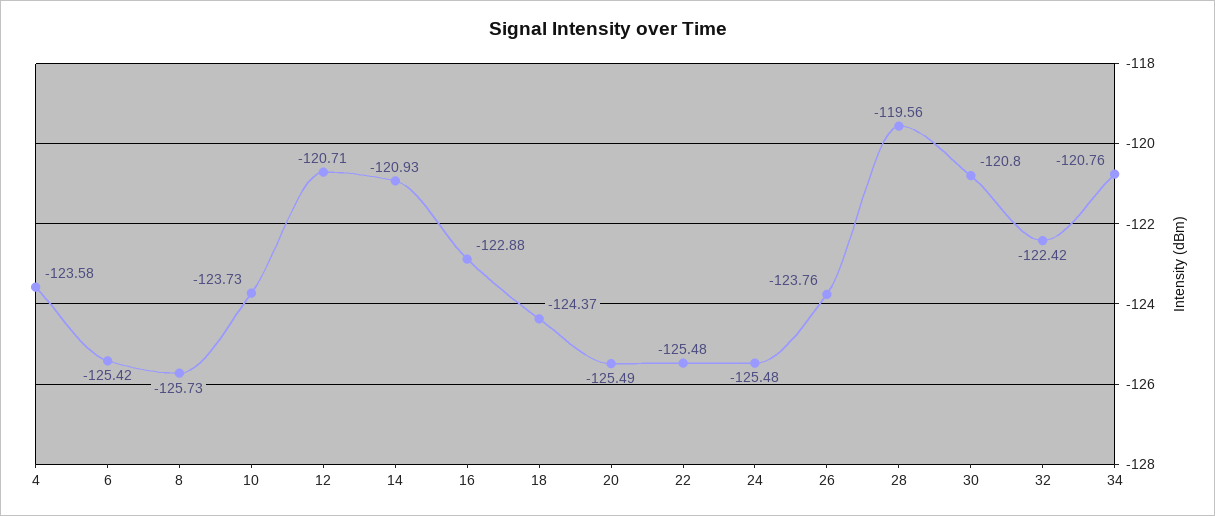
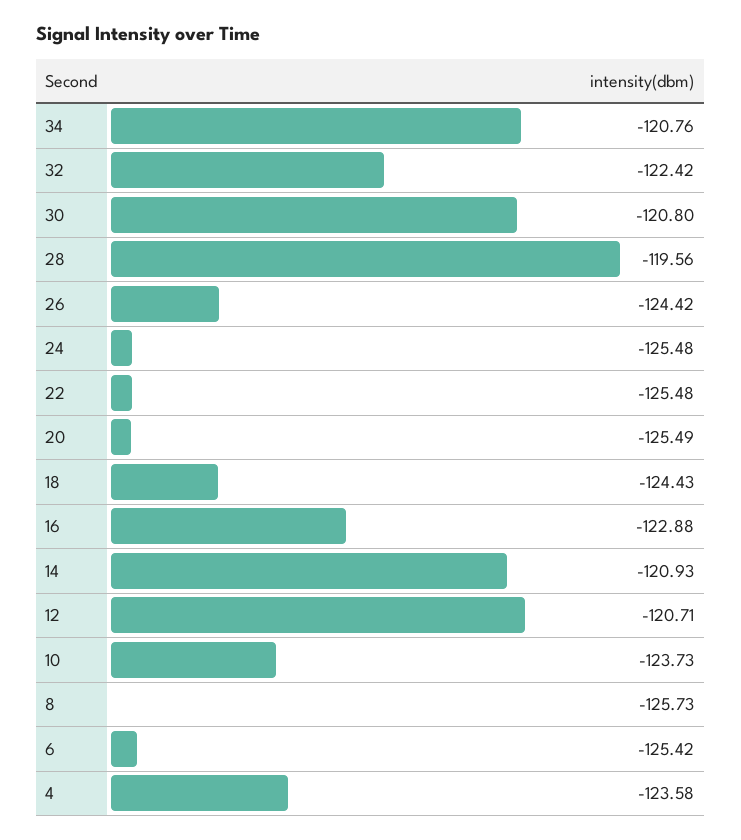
  {
    "4": -123.58,
    "6": -125.42,
    "8": -125.73,
    "10": -123.73,
    "12": -120.71,
    "14": -120.93,
    "16": -122.88,
-   "18": -124.37,
+   "18": -124.43,
    "20": -125.49,
    "22": -125.48,
    "24": -125.48,
-   "26": -123.76,
+   "26": -124.42,
    "28": -119.56,
    "30": -120.8,
    "32": -122.42,
    "34": -120.76
  }

